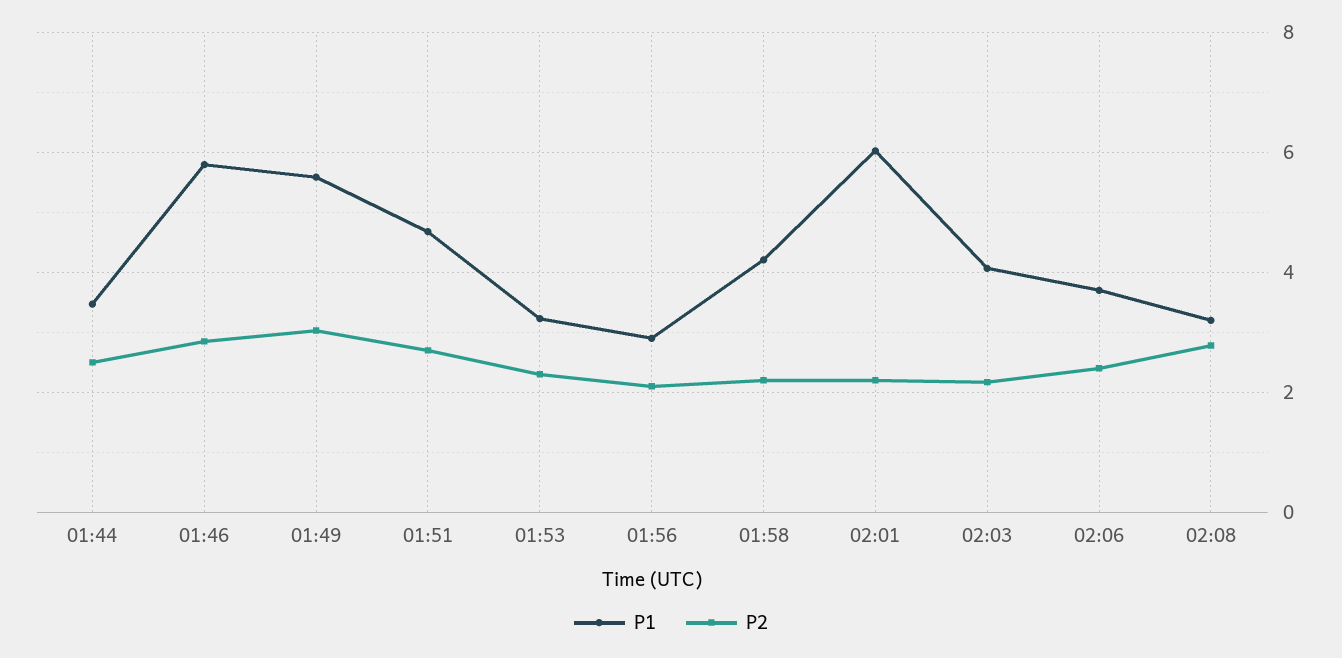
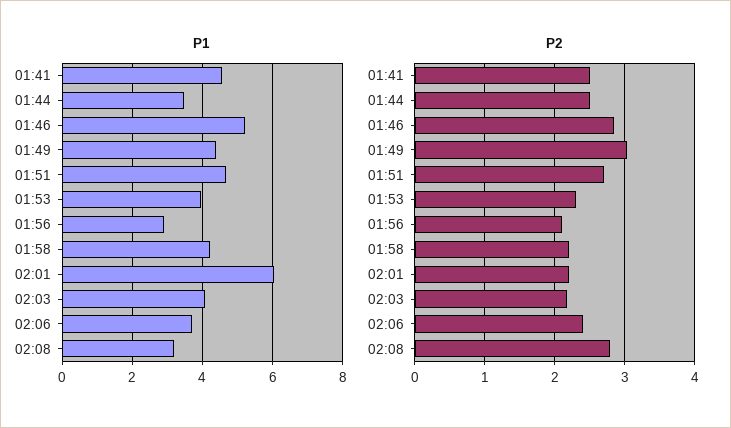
  {
    "P1": {
      "01:44": 3.4,
-     "01:46": 5.8,
+     "01:46": 5.2,
-     "01:49": 5.6,
+     "01:49": 4.4,
      "01:51": 4.6,
-     "01:53": 3.2,
+     "01:53": 4,
      "01:56": 3,
      "01:58": 4.2,
      "02:01": 6,
      "02:03": 4,
      "02:06": 3.8,
-     "02:08": 3.2
+     "02:08": 3.2,
+     "01:41": 4.6
    },
    "P2": {
      "01:44": 2.5,
      "01:46": 2.9,
      "01:49": 3,
      "01:51": 2.7,
      "01:53": 2.3,
      "01:56": 2.1,
      "01:58": 2.2,
      "02:01": 2.2,
      "02:03": 2.2,
      "02:06": 2.4,
-     "02:08": 2.8
+     "02:08": 2.8,
+     "01:41": 2.5
    }
  }

